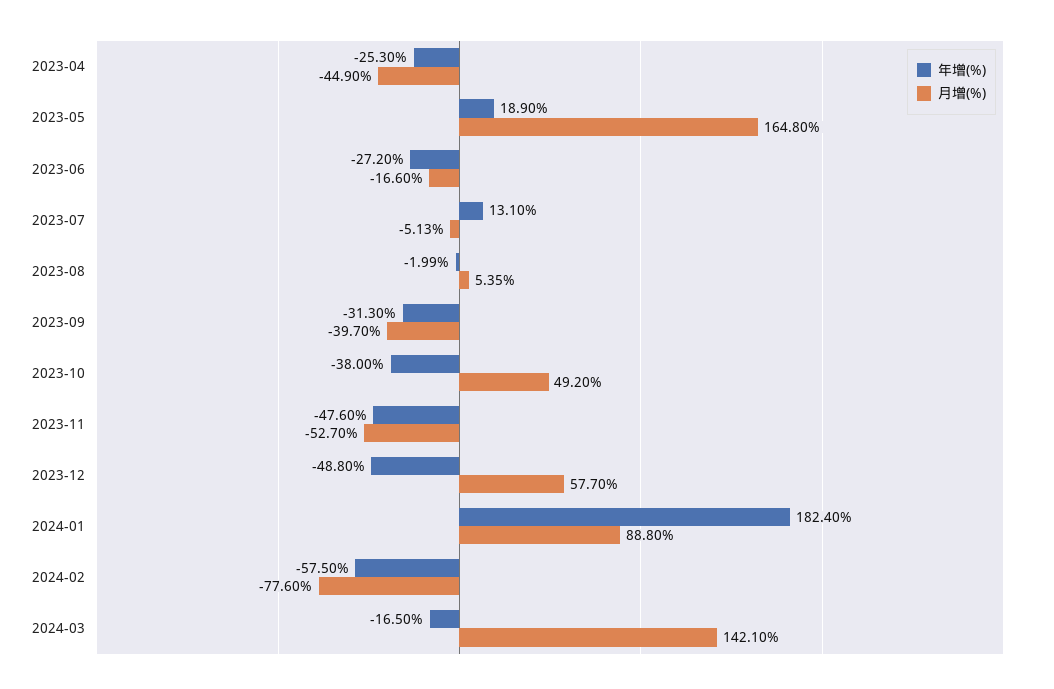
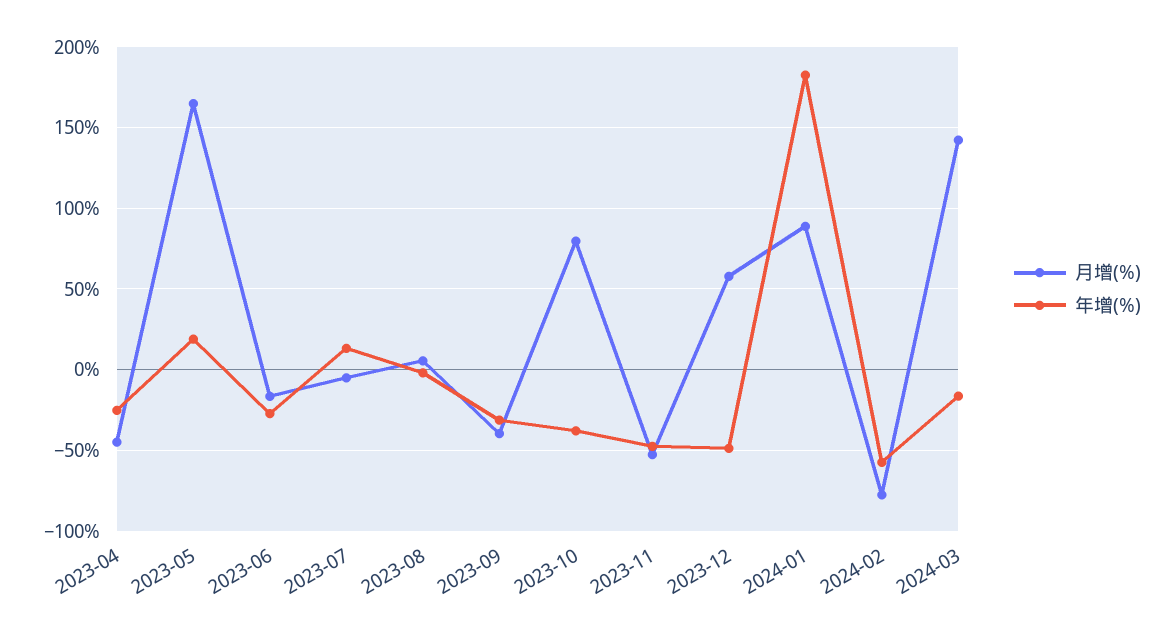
  {
    "年增(%)": {
      "2023-04": -25.3,
      "2023-05": 18.9,
      "2023-06": -27.2,
      "2023-07": 13.1,
      "2023-08": -1.99,
      "2023-09": -31.3,
      "2023-10": -38,
      "2023-11": -47.6,
      "2023-12": -48.8,
      "2024-01": 182.4,
      "2024-02": -57.5,
      "2024-03": -16.5
    },
    "月增(%)": {
      "2023-04": -44.9,
      "2023-05": 164.8,
      "2023-06": -16.6,
      "2023-07": -5.13,
      "2023-08": 5.35,
      "2023-09": -39.7,
-     "2023-10": 49.2,
+     "2023-10": 80,
      "2023-11": -52.7,
      "2023-12": 57.7,
      "2024-01": 88.8,
      "2024-02": -77.6,
      "2024-03": 142.1
    }
  }

